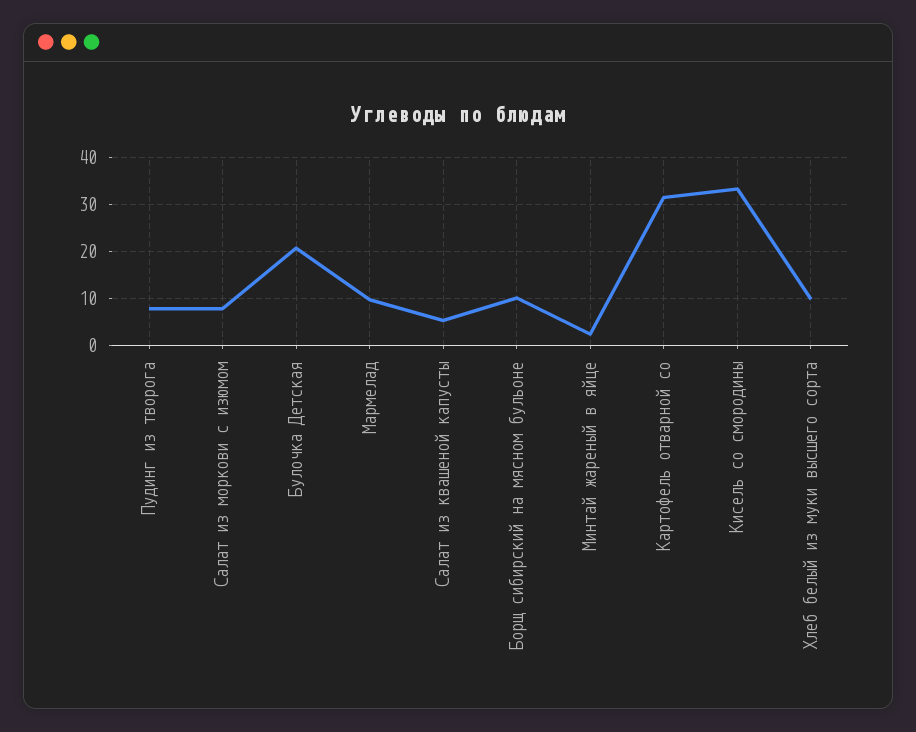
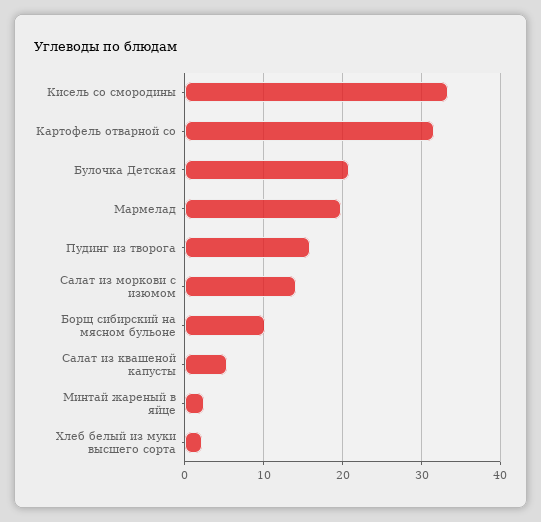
  {
-   "Пудинг из творога": 8,
+   "Пудинг из творога": 16,
-   "Салат из моркови с изюмом": 8,
+   "Салат из моркови с изюмом": 14,
    "Булочка Детская": 21,
-   "Мармелад": 10,
+   "Мармелад": 20,
    "Салат из квашеной капусты": 5,
    "Борщ сибирский на мясном бульоне": 10,
    "Минтай жареный в яйце": 2,
    "Картофель отварной со": 32,
    "Кисель со смородины": 33,
-   "Хлеб белый из муки высшего сорта": 10
+   "Хлеб белый из муки высшего сорта": 2
  }

